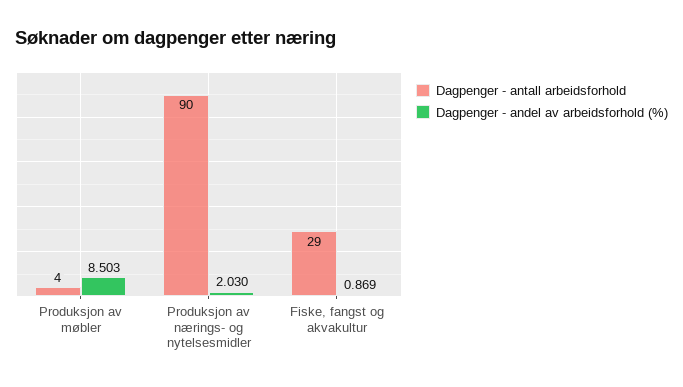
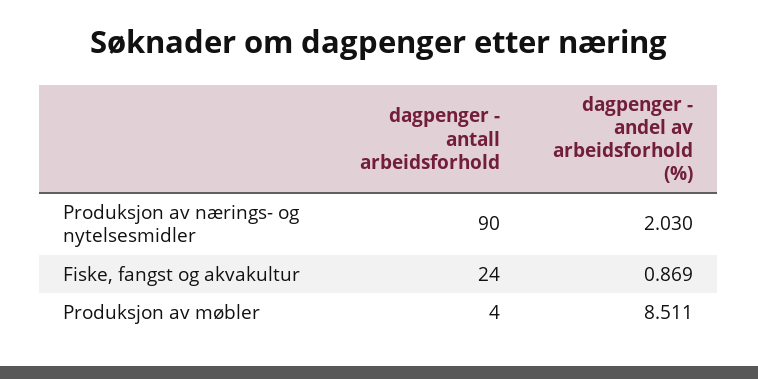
  {
    "Dagpenger - antall arbeidsforhold": {
      "Produksjon av møbler": 4,
      "Produksjon av nærings- og nytelsesmidler": 90,
-     "Fiske, fangst og akvakultur": 29
+     "Fiske, fangst og akvakultur": 24
    },
    "Dagpenger - andel av arbeidsforhold (%)": {
-     "Produksjon av møbler": 8.503,
+     "Produksjon av møbler": 8.511,
      "Produksjon av nærings- og nytelsesmidler": 2.03,
      "Fiske, fangst og akvakultur": 0.869
    }
  }

